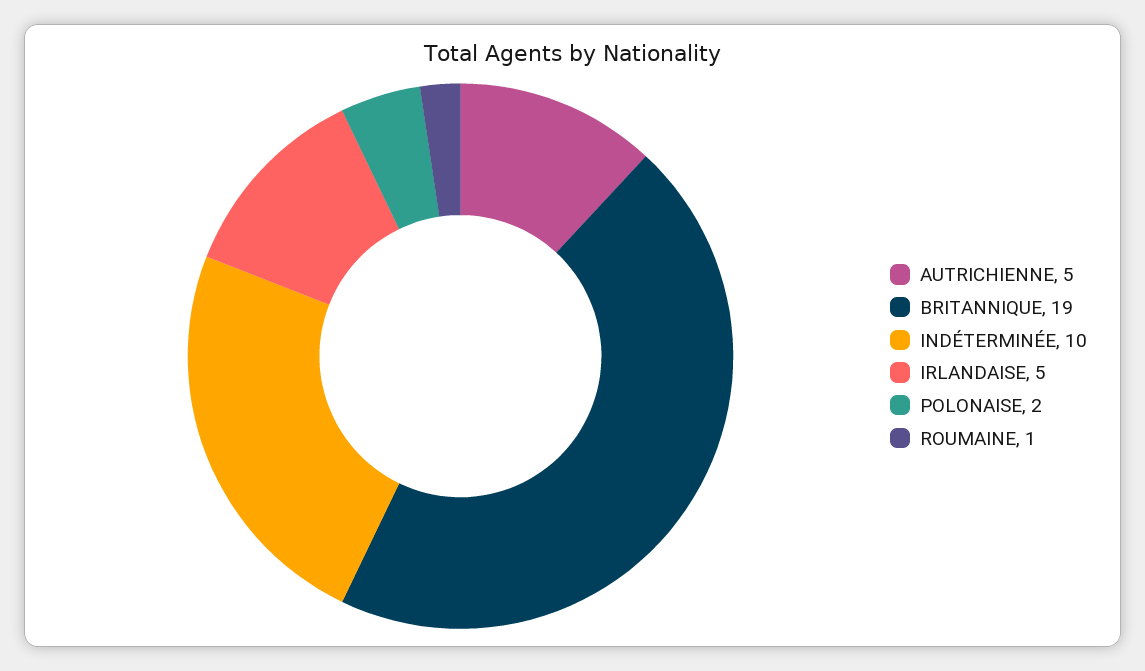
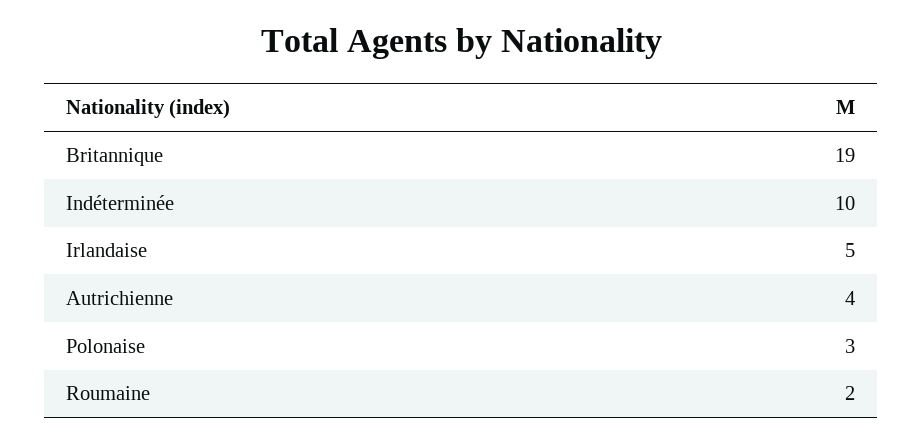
  {
-   "AUTRICHIENNE": 5,
+   "AUTRICHIENNE": 4,
    "BRITANNIQUE": 19,
    "INDÉTERMINÉE": 10,
    "IRLANDAISE": 5,
-   "POLONAISE": 2,
+   "POLONAISE": 3,
-   "ROUMAINE": 1
+   "ROUMAINE": 2
  }

